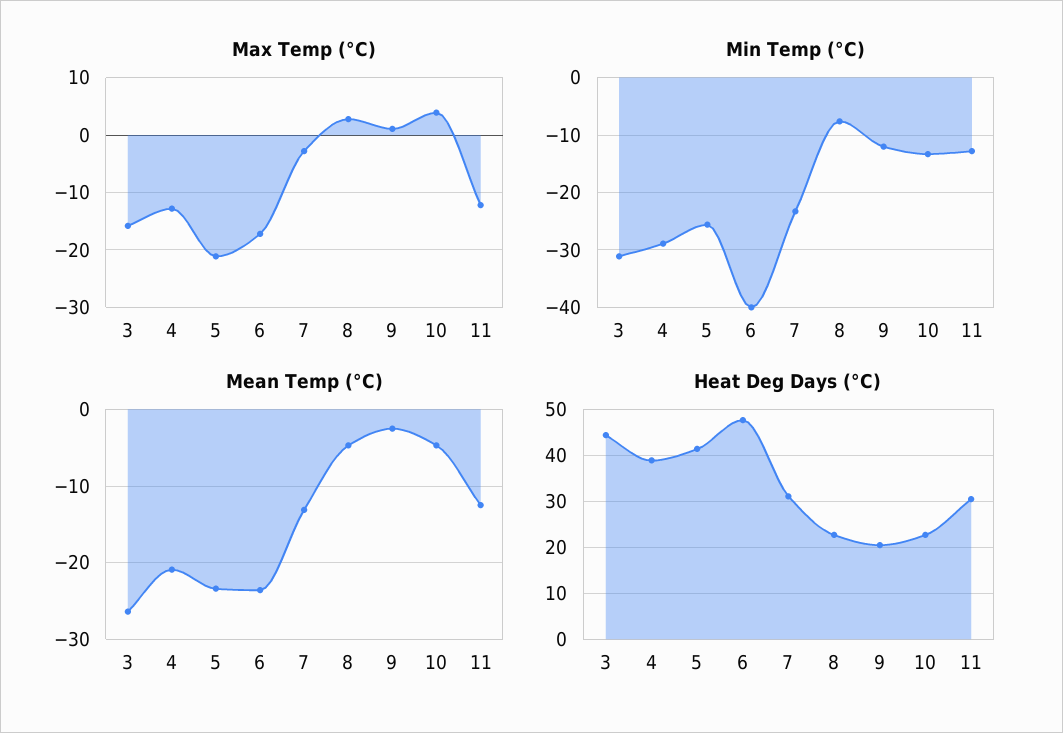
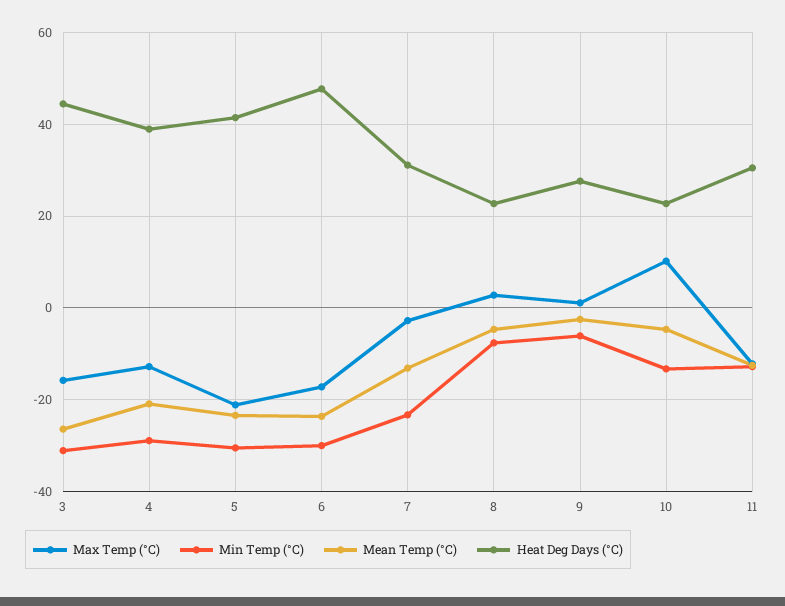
  {
    "Max Temp (°C)": {
      "3": -16,
      "4": -12,
      "5": -22,
      "6": -18,
      "7": -2,
      "8": 2,
      "9": 2,
-     "10": 4,
+     "10": 10,
      "11": -12
    },
    "Min Temp (°C)": {
      "3": -32,
      "4": -28,
-     "5": -26,
+     "5": -30,
-     "6": -40,
+     "6": -30,
      "7": -24,
      "8": -8,
-     "9": -12,
+     "9": -6,
      "10": -14,
      "11": -12
    },
    "Mean Temp (°C)": {
      "3": -26,
      "4": -21,
      "5": -23,
      "6": -24,
      "7": -13,
      "8": -5,
      "9": -3,
      "10": -5,
      "11": -13
    },
    "Heat Deg Days (°C)": {
      "3": 44,
      "4": 38,
      "5": 42,
      "6": 48,
      "7": 32,
      "8": 22,
-     "9": 20,
+     "9": 28,
      "10": 22,
      "11": 30
    }
  }

